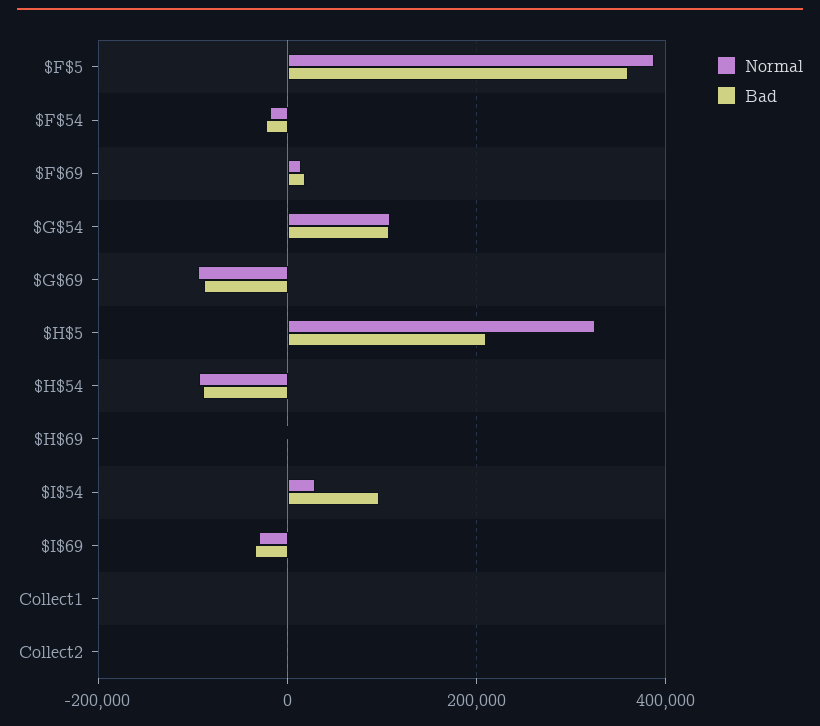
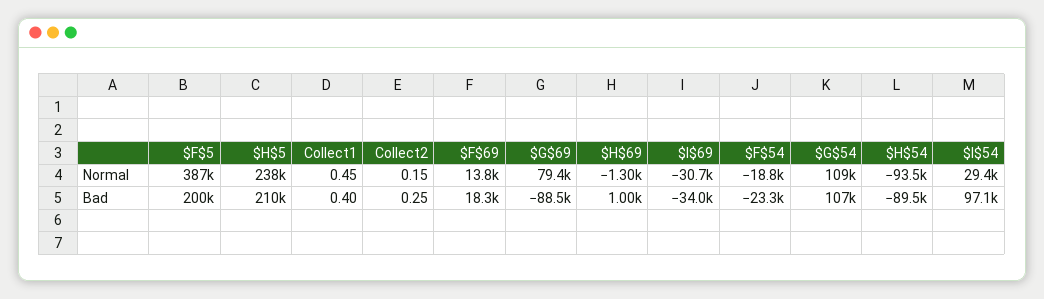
  {
    "Normal": {
      "$F$5": 387000,
      "$F$54": -18800,
      "$F$69": 13800,
      "$G$54": 109000,
-     "$G$69": -100000,
+     "$G$69": 79400,
-     "$H$5": 320000,
+     "$H$5": 238000,
      "$H$54": -93500,
      "$H$69": -1300,
      "$I$54": 29400,
      "$I$69": -30700,
      "Collect1": 0.45,
      "Collect2": 0.15
    },
    "Bad": {
-     "$F$5": 360000,
+     "$F$5": 200000,
      "$F$54": -23300,
      "$F$69": 18300,
      "$G$54": 107000,
      "$G$69": -88500,
      "$H$5": 210000,
      "$H$54": -89500,
      "$H$69": 1000,
      "$I$54": 97100,
      "$I$69": -34000,
      "Collect1": 0.4,
      "Collect2": 0.25
    }
  }

